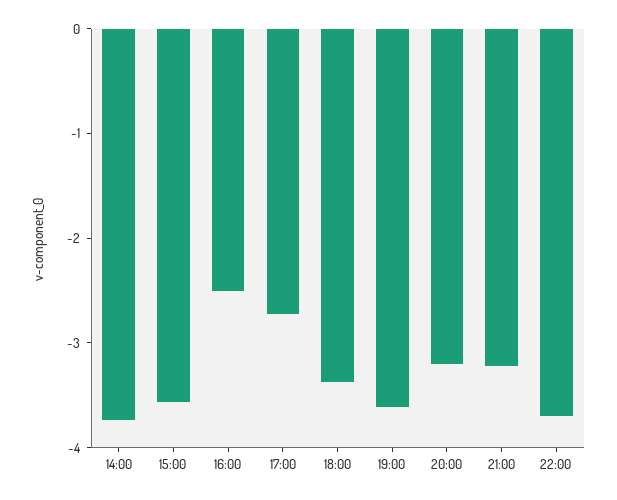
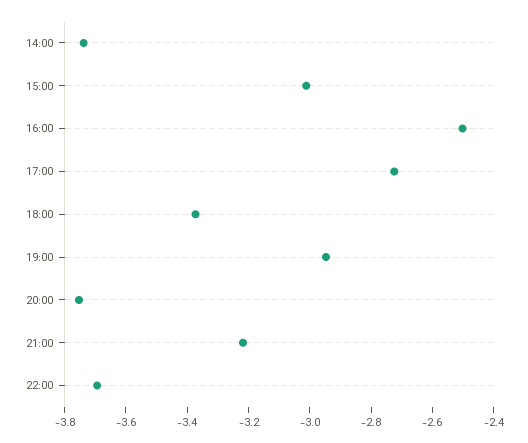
  {
    "14:00": -3.75,
-   "15:00": -3.6,
+   "15:00": -3,
    "16:00": -2.5,
    "17:00": -2.75,
    "18:00": -3.35,
-   "19:00": -3.6,
+   "19:00": -2.95,
-   "20:00": -3.2,
+   "20:00": -3.75,
    "21:00": -3.2,
    "22:00": -3.7
  }

